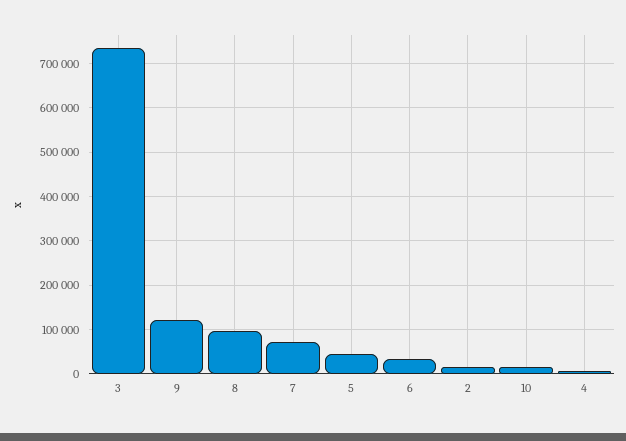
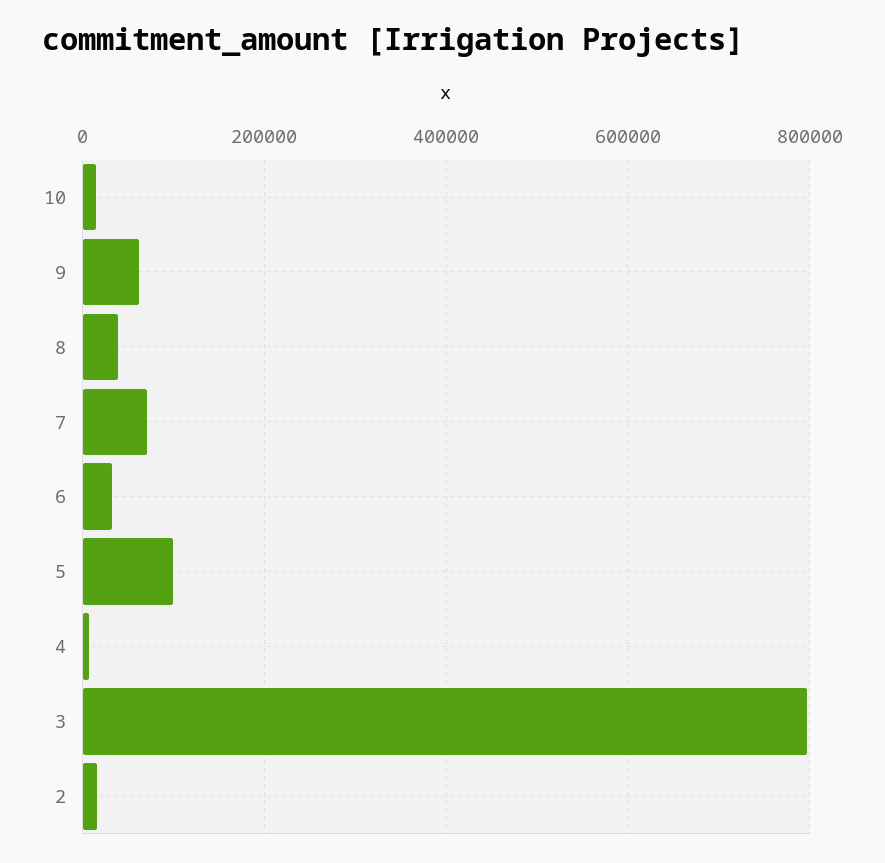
  {
-   "3": 740000,
+   "3": 800000,
-   "9": 120000,
+   "9": 60000,
-   "8": 100000,
+   "8": 40000,
    "7": 80000,
-   "5": 40000,
+   "5": 100000,
    "6": 40000,
    "2": 20000,
    "10": 20000,
    "4": 0
  }

